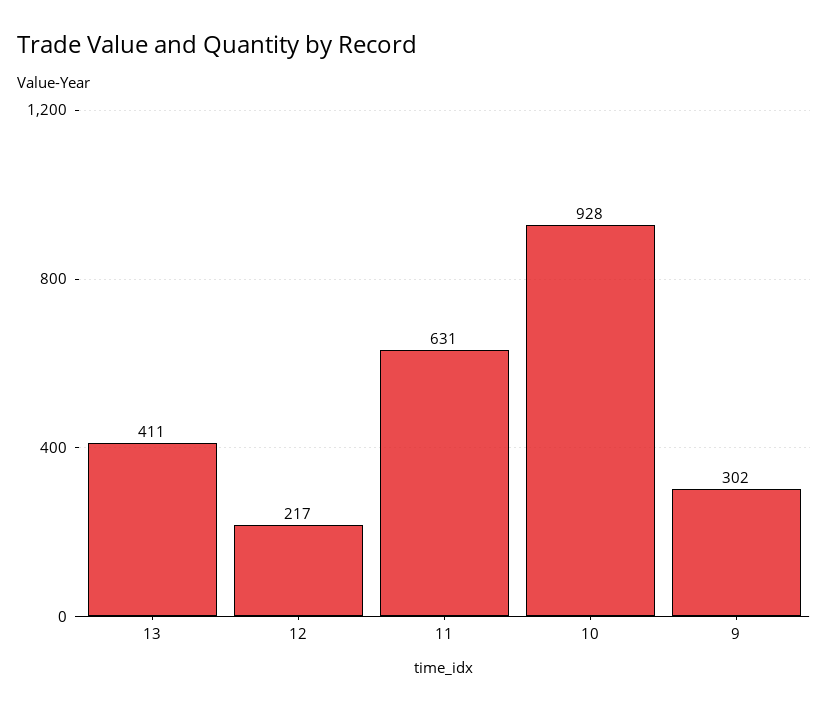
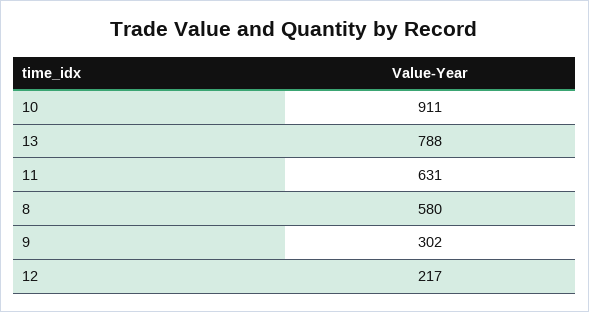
  {
-   "13": 411,
+   "13": 788,
    "12": 217,
    "11": 631,
-   "10": 928,
+   "10": 911,
-   "9": 302
+   "9": 302,
+   "8": 580
  }

